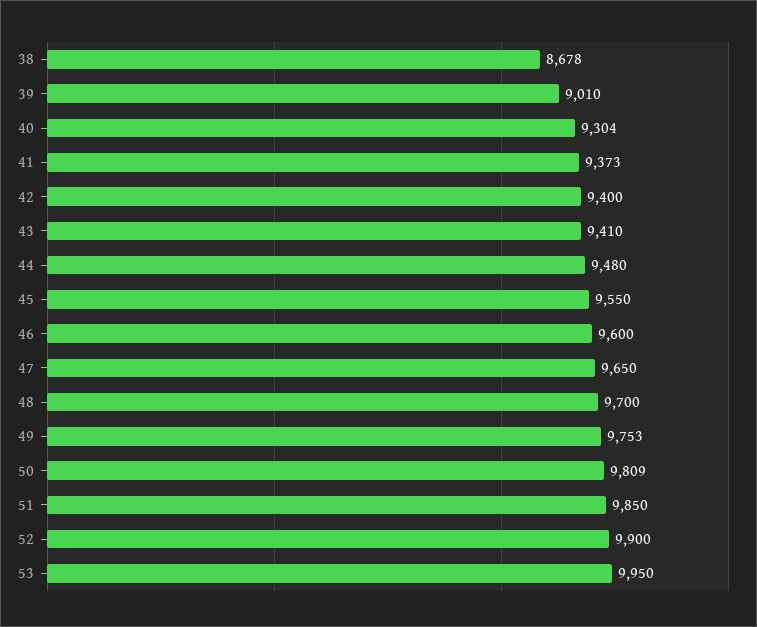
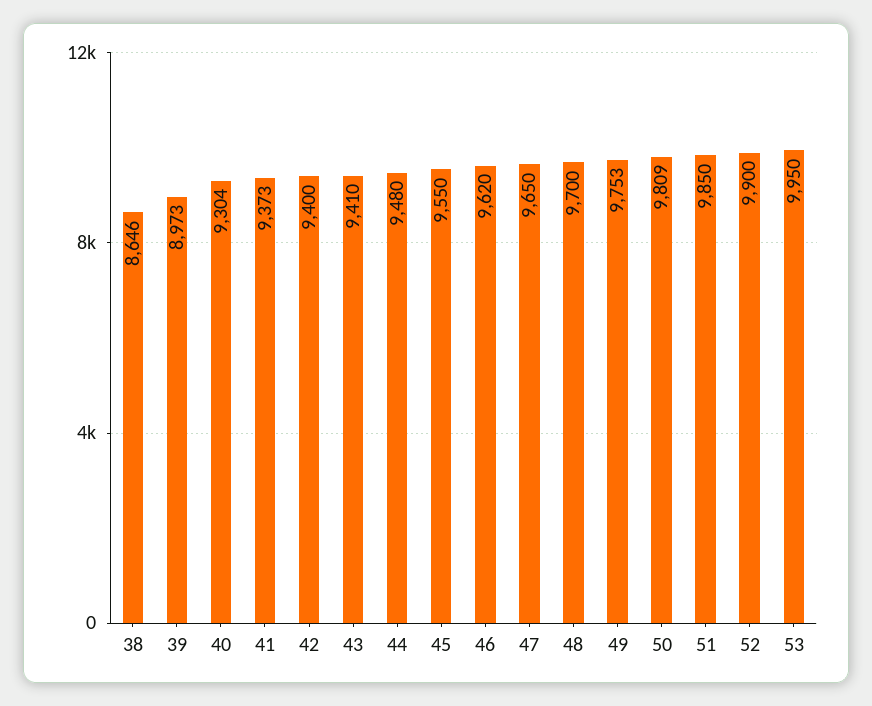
  {
-   "38": 8678,
+   "38": 8646,
-   "39": 9010,
+   "39": 8973,
    "40": 9304,
    "41": 9373,
    "42": 9400,
    "43": 9410,
    "44": 9480,
    "45": 9550,
-   "46": 9600,
+   "46": 9620,
    "47": 9650,
    "48": 9700,
    "49": 9753,
    "50": 9809,
    "51": 9850,
    "52": 9900,
    "53": 9950
  }

